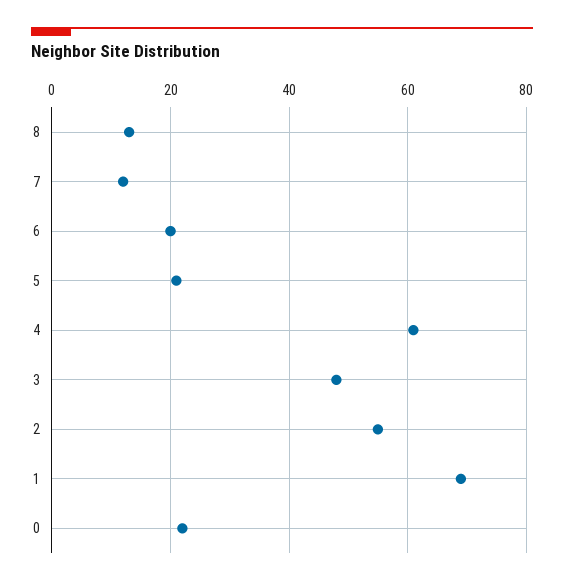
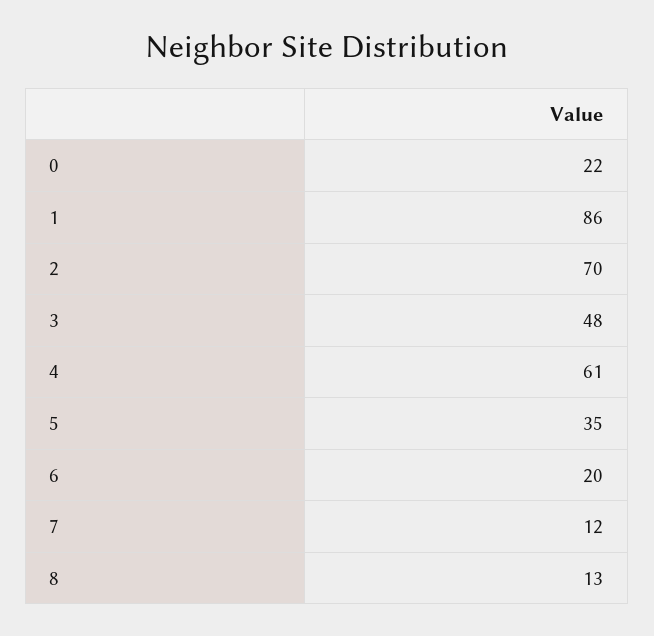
  {
    "8": 13,
    "7": 12,
    "6": 20,
-   "5": 20,
+   "5": 35,
    "4": 61,
    "3": 48,
-   "2": 55,
+   "2": 70,
-   "1": 70,
+   "1": 86,
    "0": 22
  }

